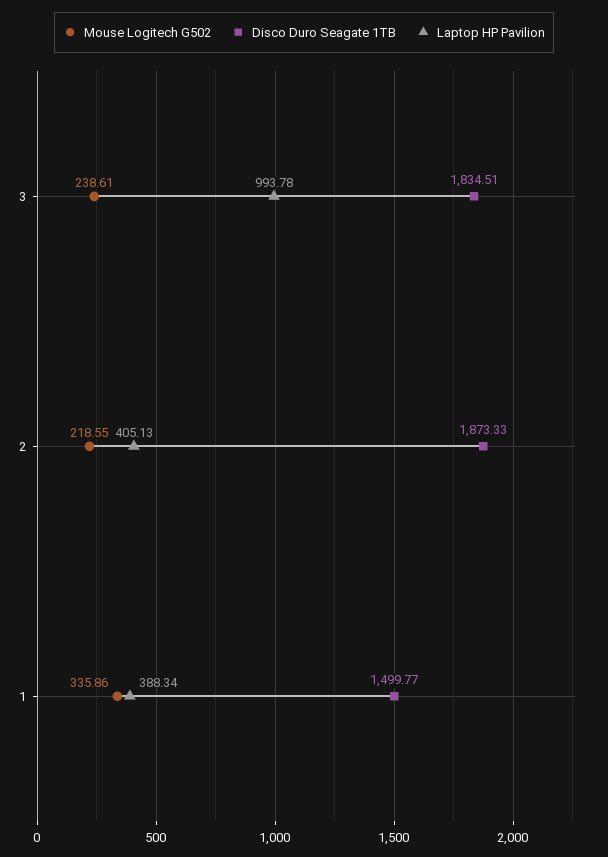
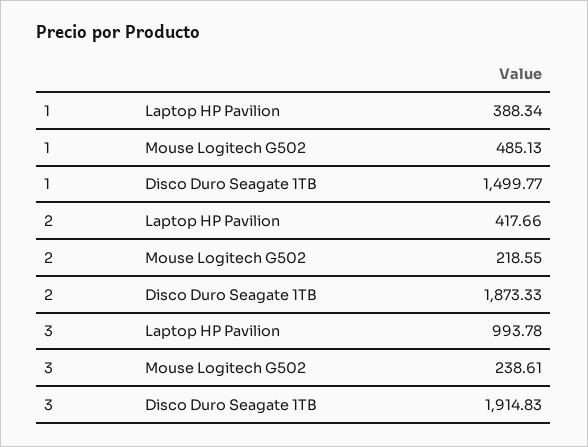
  {
    "Mouse Logitech G502": {
      "3": 238.61,
      "2": 218.55,
-     "1": 335.86
+     "1": 485.13
    },
    "Disco Duro Seagate 1TB": {
-     "3": 1834.51,
+     "3": 1914.83,
      "2": 1873.33,
      "1": 1499.77
    },
    "Laptop HP Pavilion": {
      "3": 993.78,
-     "2": 405.13,
+     "2": 417.66,
      "1": 388.34
    }
  }

